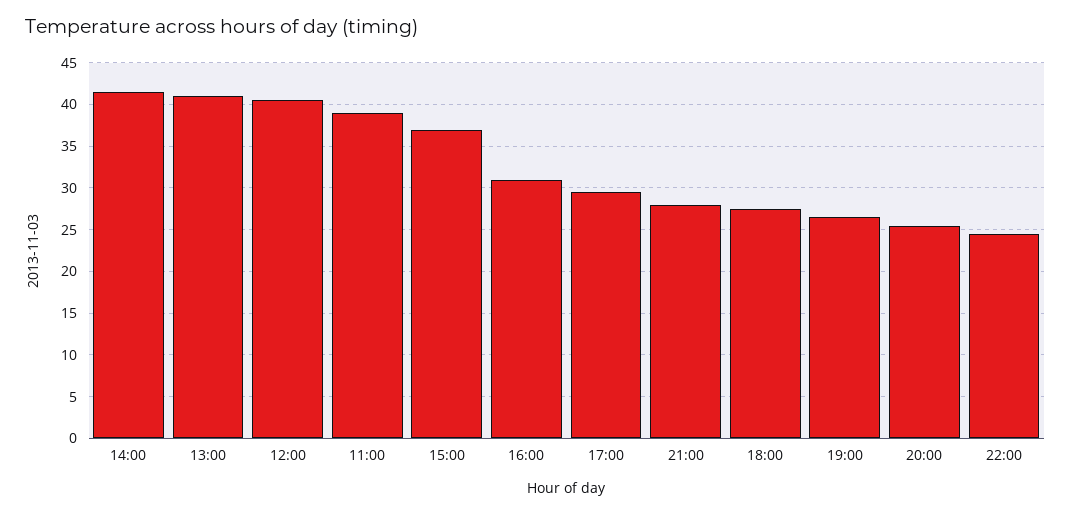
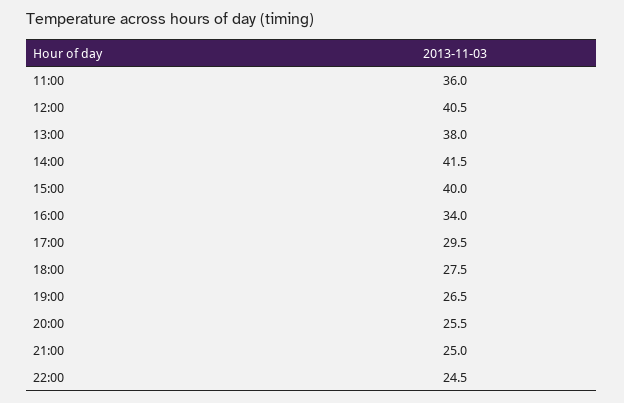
  {
    "14:00": 41.5,
-   "13:00": 41,
+   "13:00": 38,
    "12:00": 40.5,
-   "11:00": 39,
+   "11:00": 36,
-   "15:00": 37,
+   "15:00": 40,
-   "16:00": 31,
+   "16:00": 34,
    "17:00": 29.5,
-   "21:00": 28,
+   "21:00": 25,
    "18:00": 27.5,
    "19:00": 26.5,
    "20:00": 25.5,
    "22:00": 24.5
  }

